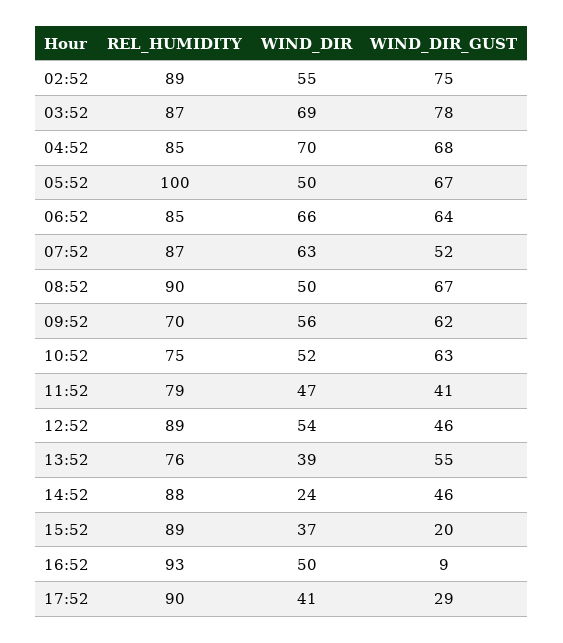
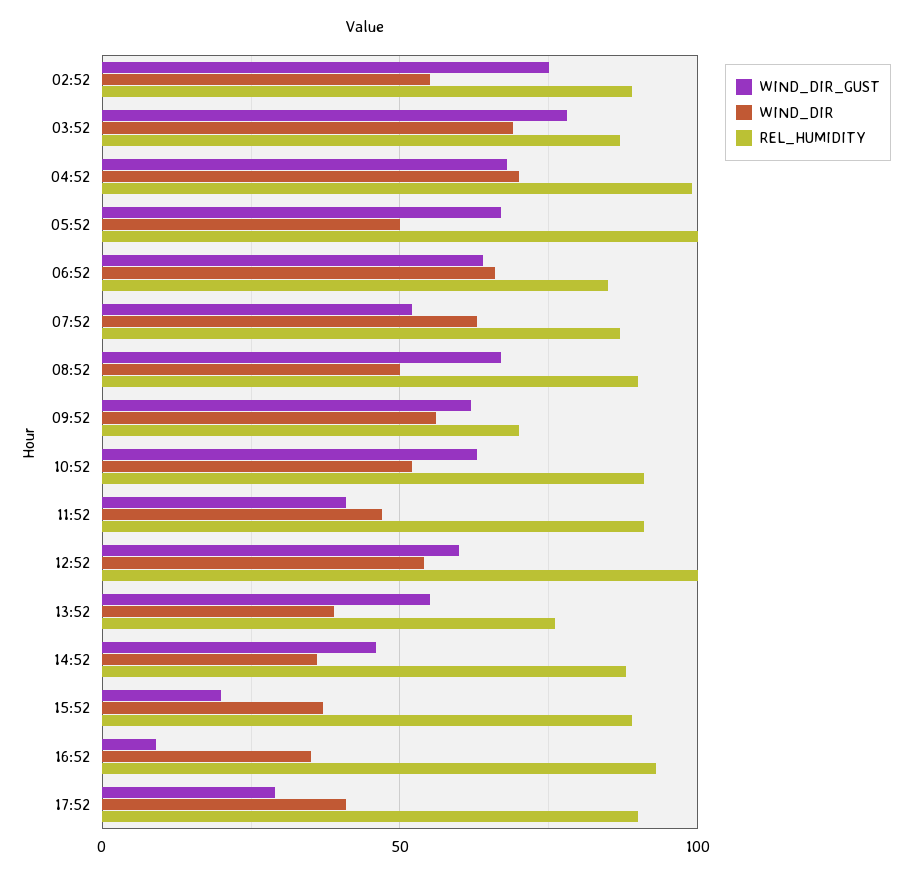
  {
    "REL_HUMIDITY": {
      "02:52": 89,
      "03:52": 87,
-     "04:52": 85,
+     "04:52": 100,
      "05:52": 100,
      "06:52": 85,
      "07:52": 87,
      "08:52": 90,
      "09:52": 70,
-     "10:52": 75,
+     "10:52": 90,
-     "11:52": 79,
+     "11:52": 90,
-     "12:52": 89,
+     "12:52": 100,
      "13:52": 76,
      "14:52": 88,
      "15:52": 89,
      "16:52": 93,
      "17:52": 90
    },
    "WIND_DIR": {
      "02:52": 55,
      "03:52": 69,
      "04:52": 70,
      "05:52": 50,
      "06:52": 66,
      "07:52": 63,
      "08:52": 50,
      "09:52": 56,
      "10:52": 52,
      "11:52": 47,
      "12:52": 54,
      "13:52": 39,
-     "14:52": 24,
+     "14:52": 35,
      "15:52": 37,
-     "16:52": 50,
+     "16:52": 35,
      "17:52": 41
    },
    "WIND_DIR_GUST": {
      "02:52": 75,
      "03:52": 78,
      "04:52": 68,
      "05:52": 67,
      "06:52": 64,
      "07:52": 52,
      "08:52": 67,
      "09:52": 62,
      "10:52": 63,
      "11:52": 41,
-     "12:52": 46,
+     "12:52": 60,
      "13:52": 55,
      "14:52": 46,
      "15:52": 20,
      "16:52": 9,
      "17:52": 29
    }
  }

